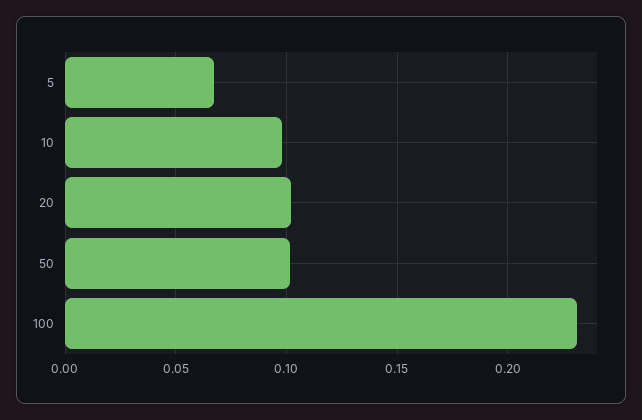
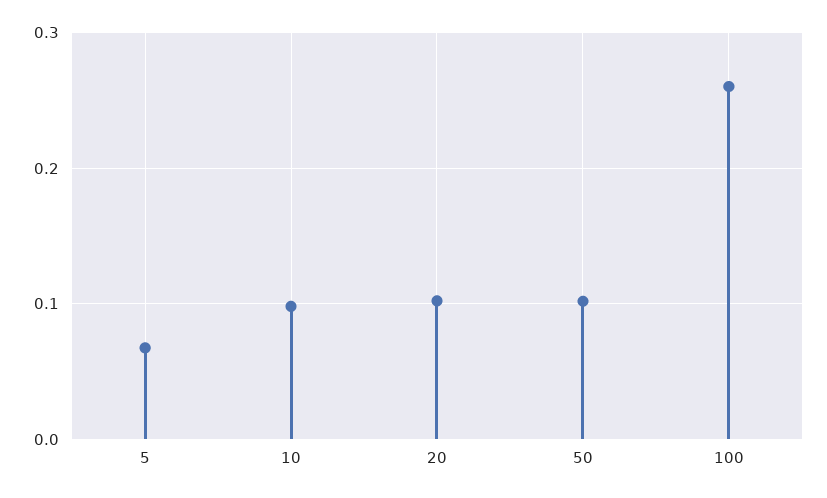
  {
    "5": 0.065,
    "10": 0.1,
    "20": 0.1,
    "50": 0.1,
-   "100": 0.23
+   "100": 0.26
  }

